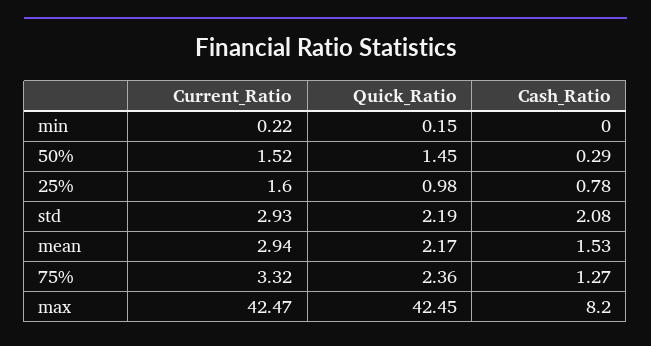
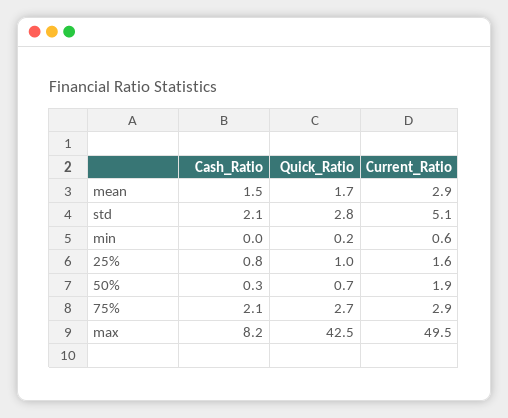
  {
    "Current_Ratio": {
-     "min": 0.22,
+     "min": 0.6,
-     "50%": 1.52,
+     "50%": 1.9,
      "25%": 1.6,
-     "std": 2.93,
+     "std": 5.1,
      "mean": 2.94,
-     "75%": 3.32,
+     "75%": 2.9,
-     "max": 42.47
+     "max": 49.5
    },
    "Quick_Ratio": {
      "min": 0.15,
-     "50%": 1.45,
+     "50%": 0.7,
      "25%": 0.98,
-     "std": 2.19,
+     "std": 2.8,
-     "mean": 2.17,
+     "mean": 1.7,
-     "75%": 2.36,
+     "75%": 2.7,
      "max": 42.45
    },
    "Cash_Ratio": {
      "min": 0,
      "50%": 0.29,
      "25%": 0.78,
      "std": 2.08,
      "mean": 1.53,
-     "75%": 1.27,
+     "75%": 2.1,
      "max": 8.2
    }
  }

